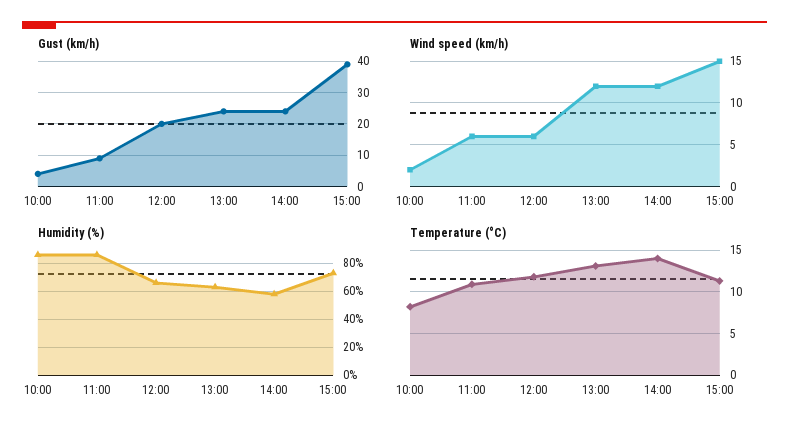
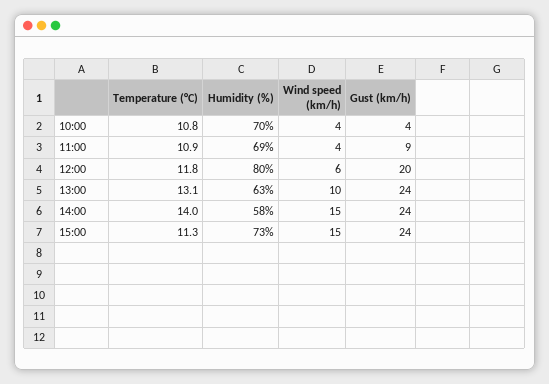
  {
    "Gust (km/h)": {
      "10:00": 4,
      "11:00": 9,
      "12:00": 20,
      "13:00": 24,
      "14:00": 24,
-     "15:00": 40
+     "15:00": 24
    },
    "Wind speed (km/h)": {
-     "10:00": 2,
+     "10:00": 4,
-     "11:00": 6,
+     "11:00": 4,
      "12:00": 6,
-     "13:00": 12,
+     "13:00": 10,
-     "14:00": 12,
+     "14:00": 15,
      "15:00": 15
    },
    "Humidity (%)": {
-     "10:00": 85,
+     "10:00": 70,
-     "11:00": 85,
+     "11:00": 69,
-     "12:00": 65,
+     "12:00": 80,
      "13:00": 63,
      "14:00": 58,
      "15:00": 73
    },
    "Temperature (°C)": {
-     "10:00": 8,
+     "10:00": 10.8,
      "11:00": 10.9,
      "12:00": 11.8,
      "13:00": 13.1,
      "14:00": 14,
      "15:00": 11.3
    }
  }

